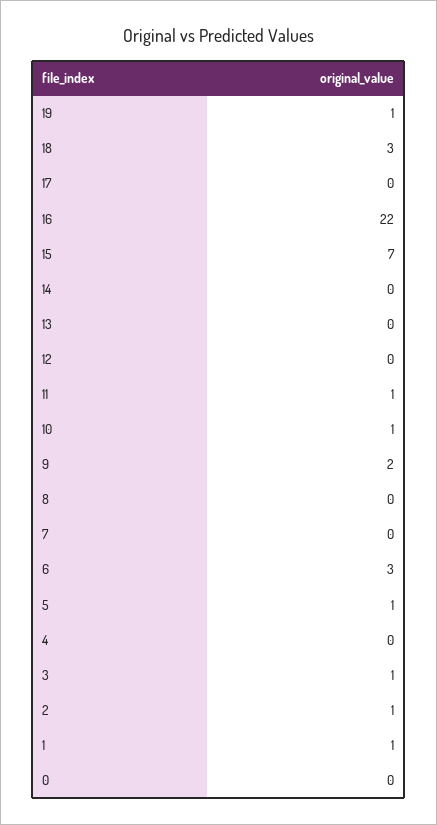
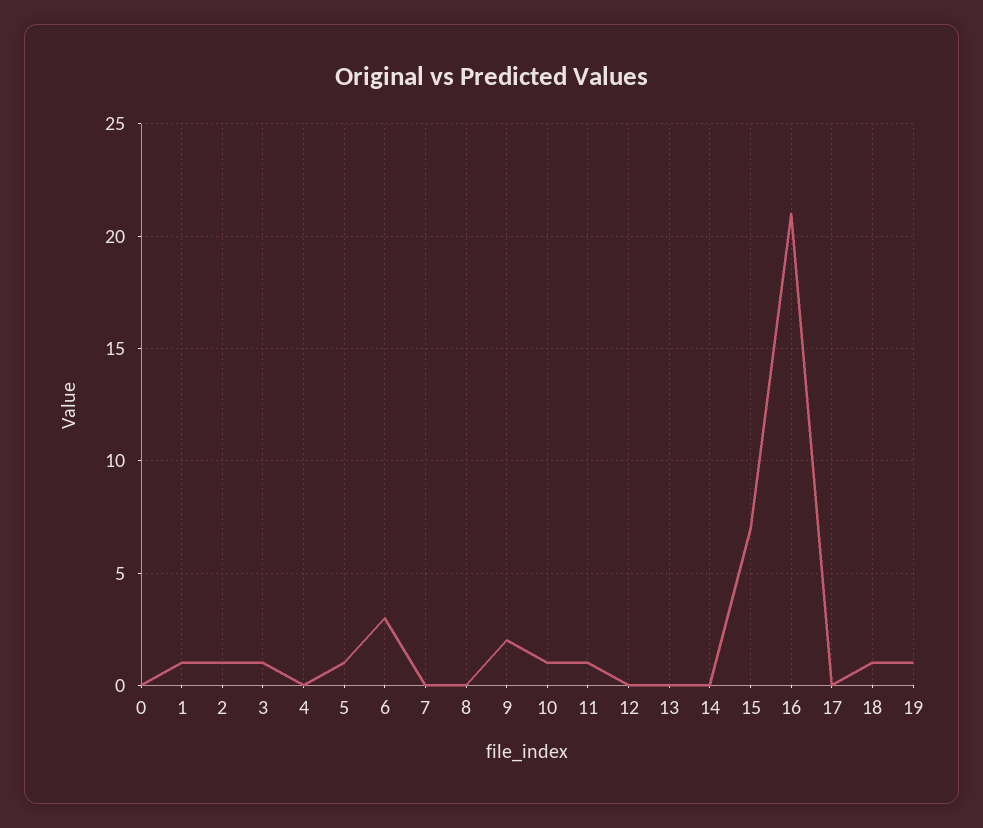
  {
    "19": 1,
-   "18": 3,
+   "18": 1,
    "17": 0,
-   "16": 22,
+   "16": 21,
    "15": 7,
    "14": 0,
    "13": 0,
    "12": 0,
    "11": 1,
    "10": 1,
    "9": 2,
    "8": 0,
    "7": 0,
    "6": 3,
    "5": 1,
    "4": 0,
    "3": 1,
    "2": 1,
    "1": 1,
    "0": 0
  }

